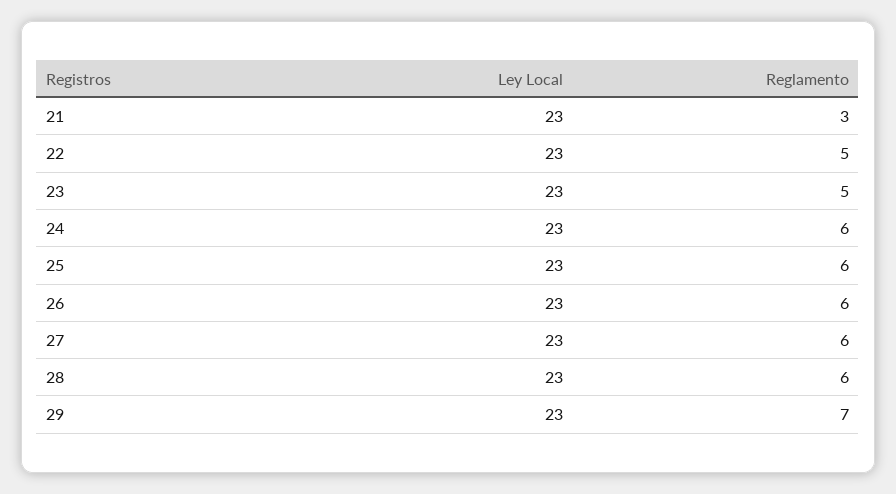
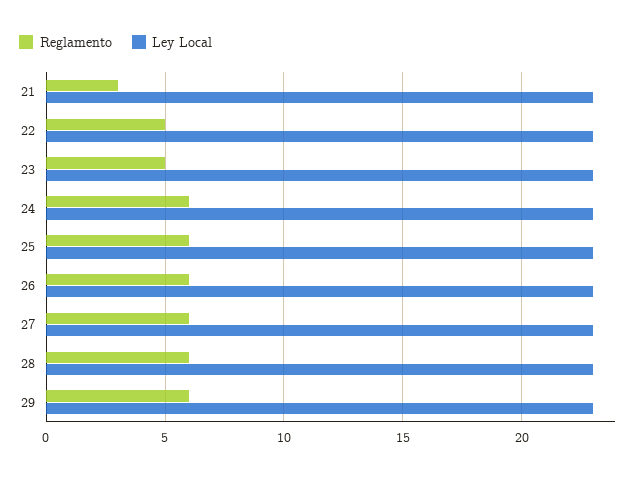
  {
    "Ley Local": {
      "21": 23,
      "22": 23,
      "23": 23,
      "24": 23,
      "25": 23,
      "26": 23,
      "27": 23,
      "28": 23,
      "29": 23
    },
    "Reglamento": {
      "21": 3,
      "22": 5,
      "23": 5,
      "24": 6,
      "25": 6,
      "26": 6,
      "27": 6,
      "28": 6,
-     "29": 7
+     "29": 6
    }
  }

